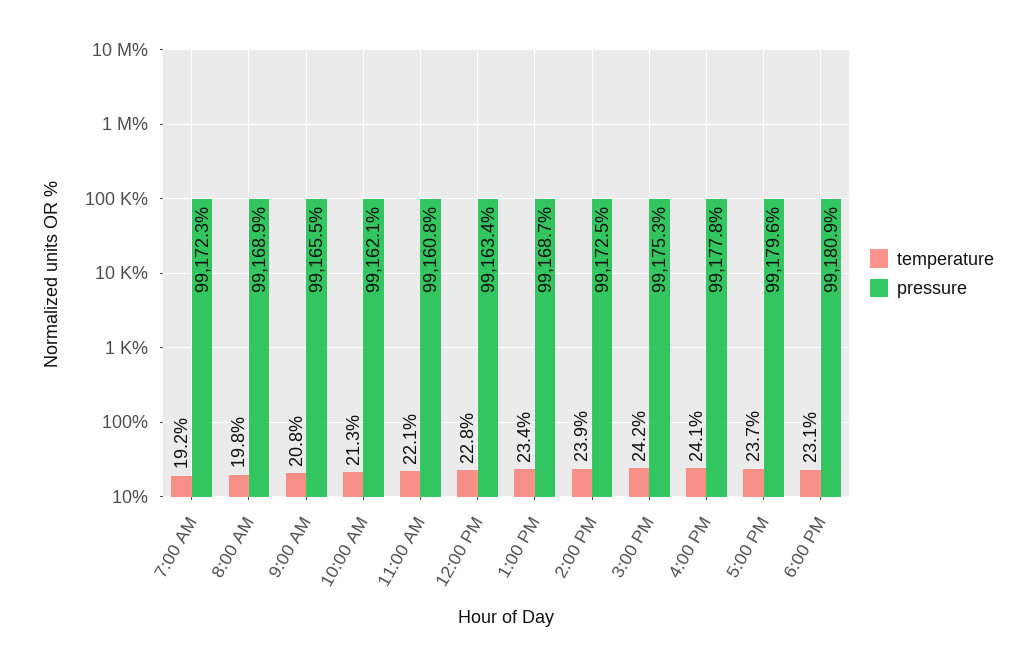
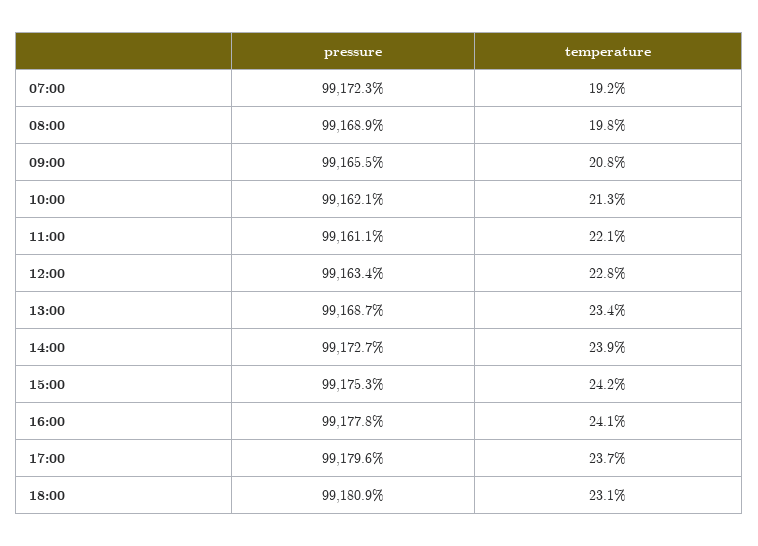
  {
    "temperature": {
      "7:00 AM": 19.2,
      "8:00 AM": 19.8,
      "9:00 AM": 20.8,
      "10:00 AM": 21.3,
      "11:00 AM": 22.1,
      "12:00 PM": 22.8,
      "1:00 PM": 23.4,
      "2:00 PM": 23.9,
      "3:00 PM": 24.2,
      "4:00 PM": 24.1,
      "5:00 PM": 23.7,
      "6:00 PM": 23.1
    },
    "pressure": {
      "7:00 AM": 99172.3,
      "8:00 AM": 99168.9,
      "9:00 AM": 99165.5,
      "10:00 AM": 99162.1,
-     "11:00 AM": 99160.8,
+     "11:00 AM": 99161.1,
      "12:00 PM": 99163.4,
      "1:00 PM": 99168.7,
-     "2:00 PM": 99172.5,
+     "2:00 PM": 99172.7,
      "3:00 PM": 99175.3,
      "4:00 PM": 99177.8,
      "5:00 PM": 99179.6,
      "6:00 PM": 99180.9
    }
  }

